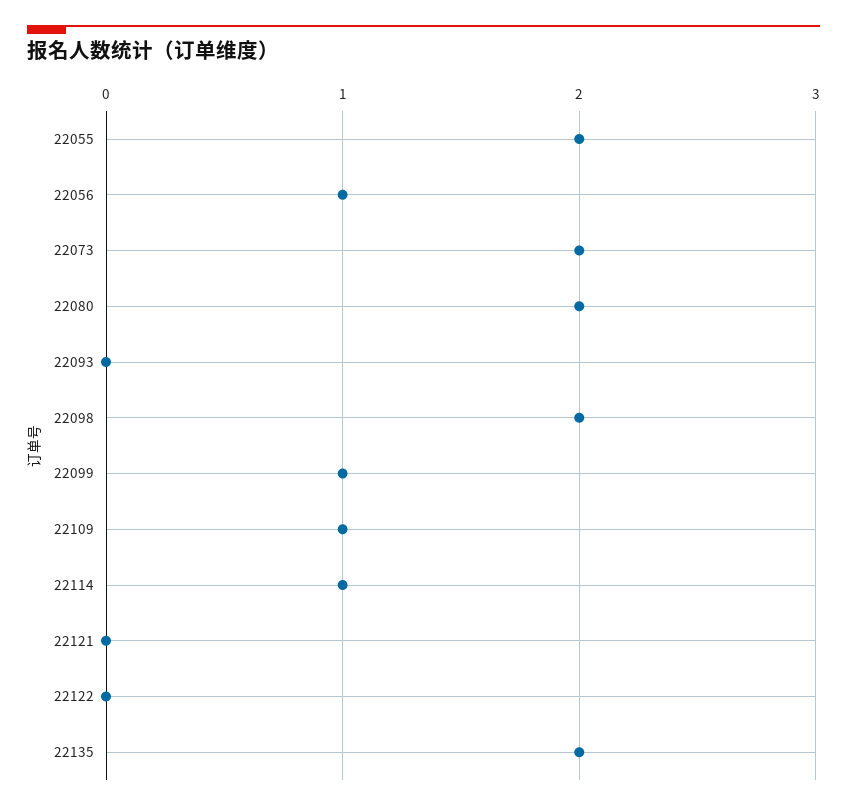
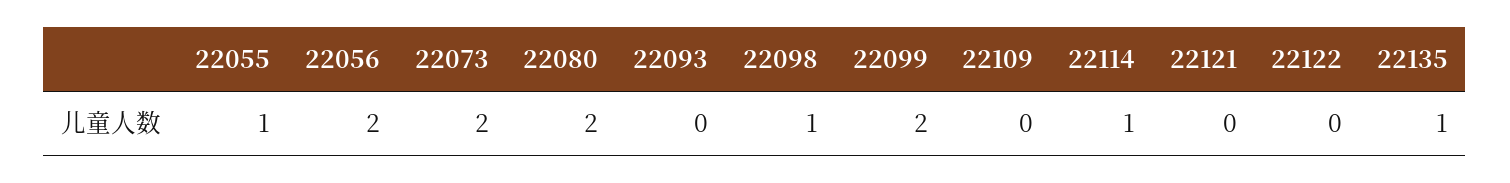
  {
-   "22055": 2,
+   "22055": 1,
-   "22056": 1,
+   "22056": 2,
    "22073": 2,
    "22080": 2,
    "22093": 0,
-   "22098": 2,
+   "22098": 1,
-   "22099": 1,
+   "22099": 2,
-   "22109": 1,
+   "22109": 0,
    "22114": 1,
    "22121": 0,
    "22122": 0,
-   "22135": 2
+   "22135": 1
  }

